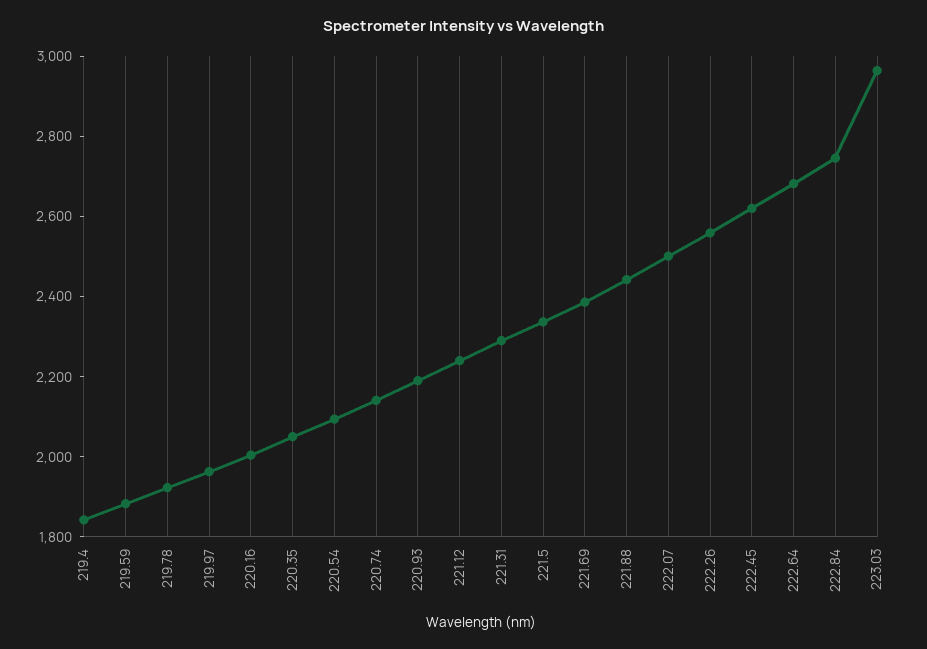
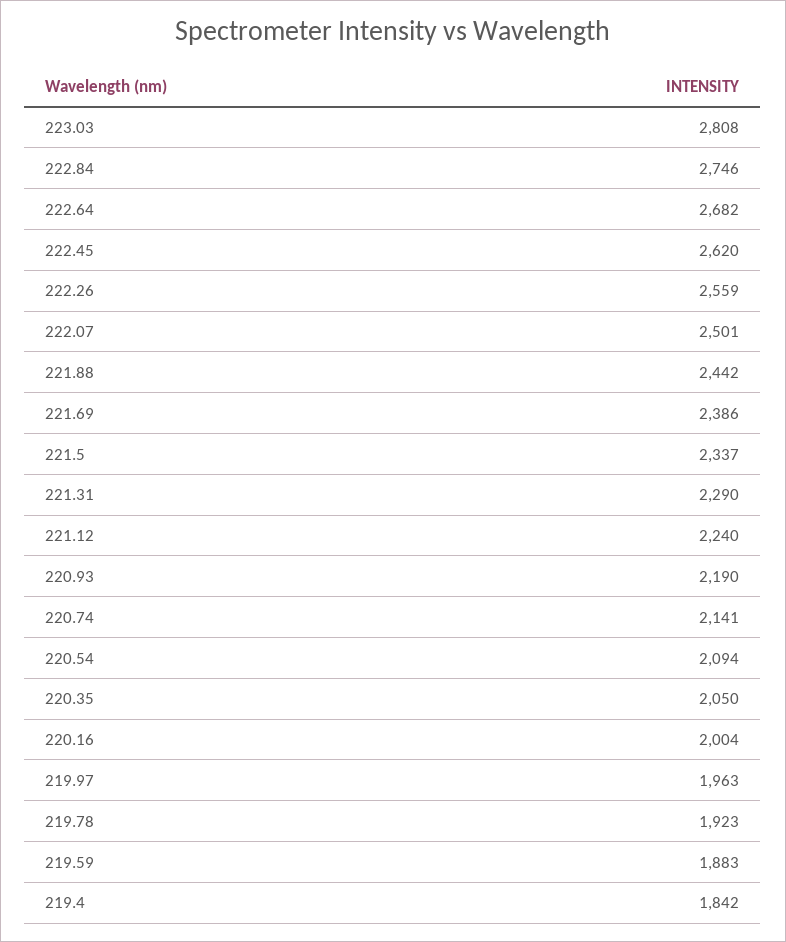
  {
    "219.4": 1842,
    "219.59": 1883,
    "219.78": 1923,
    "219.97": 1963,
    "220.16": 2004,
    "220.35": 2050,
    "220.54": 2094,
    "220.74": 2141,
    "220.93": 2190,
    "221.12": 2240,
    "221.31": 2290,
    "221.5": 2337,
    "221.69": 2386,
    "221.88": 2442,
    "222.07": 2501,
    "222.26": 2559,
    "222.45": 2620,
    "222.64": 2682,
    "222.84": 2746,
-   "223.03": 2950
+   "223.03": 2808
  }

